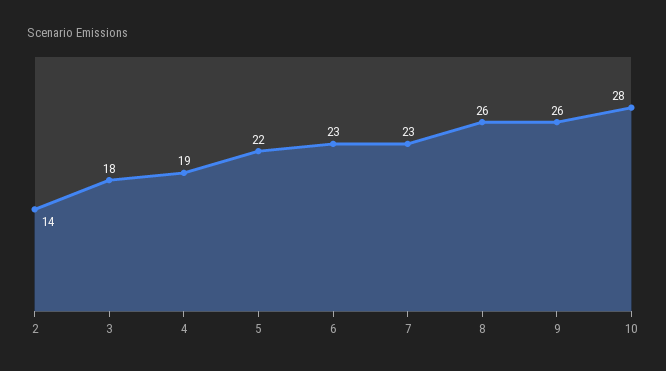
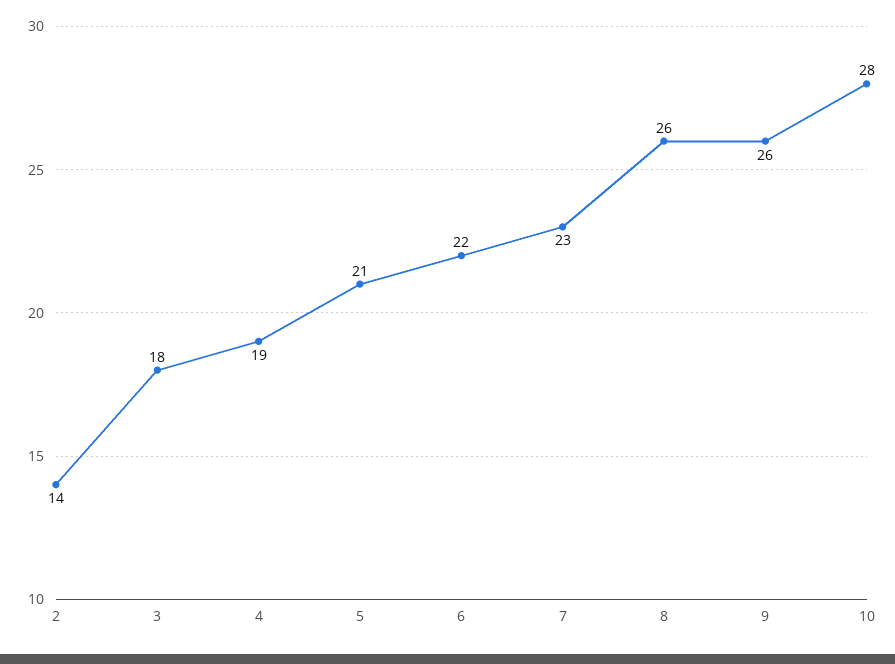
  {
    "2": 14,
    "3": 18,
    "4": 19,
-   "5": 22,
+   "5": 21,
-   "6": 23,
+   "6": 22,
    "7": 23,
    "8": 26,
    "9": 26,
    "10": 28
  }

